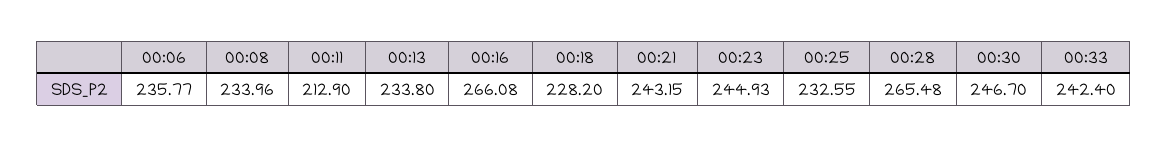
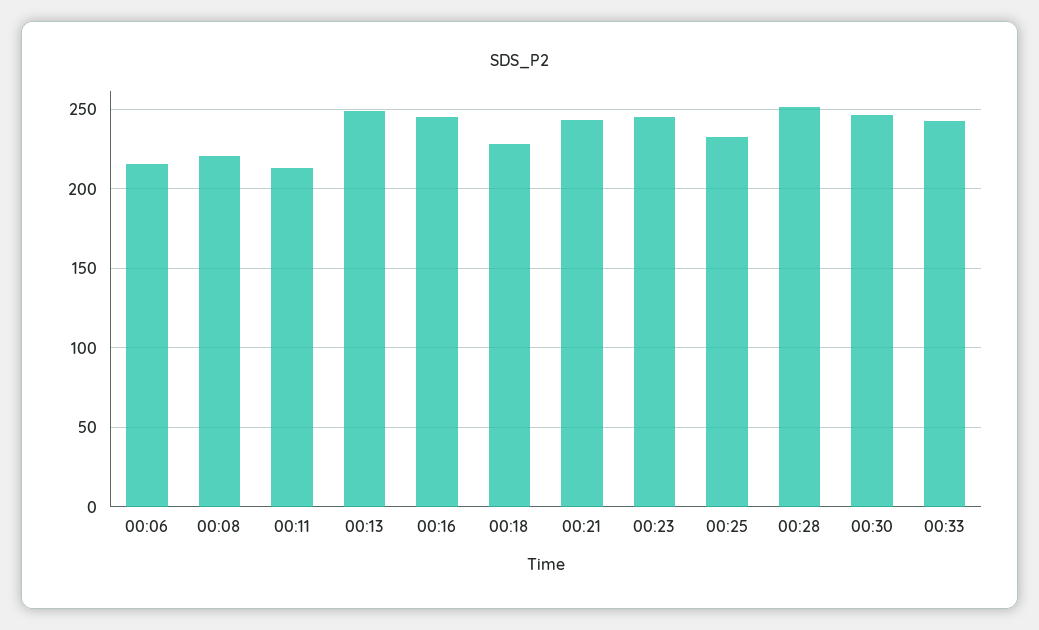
  {
-   "00:06": 235.77,
+   "00:06": 215,
-   "00:08": 233.96,
+   "00:08": 220,
    "00:11": 212.9,
-   "00:13": 233.8,
+   "00:13": 250,
-   "00:16": 266.08,
+   "00:16": 245,
    "00:18": 228.2,
    "00:21": 243.15,
    "00:23": 244.93,
    "00:25": 232.55,
-   "00:28": 265.48,
+   "00:28": 250,
    "00:30": 246.7,
    "00:33": 242.4
  }

